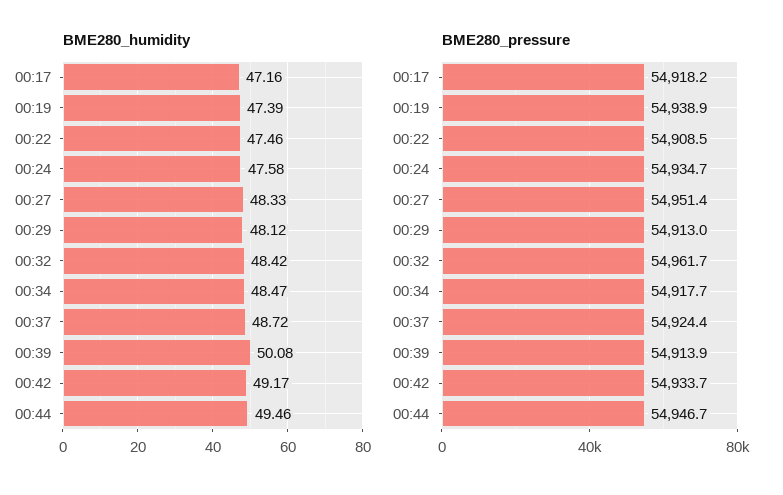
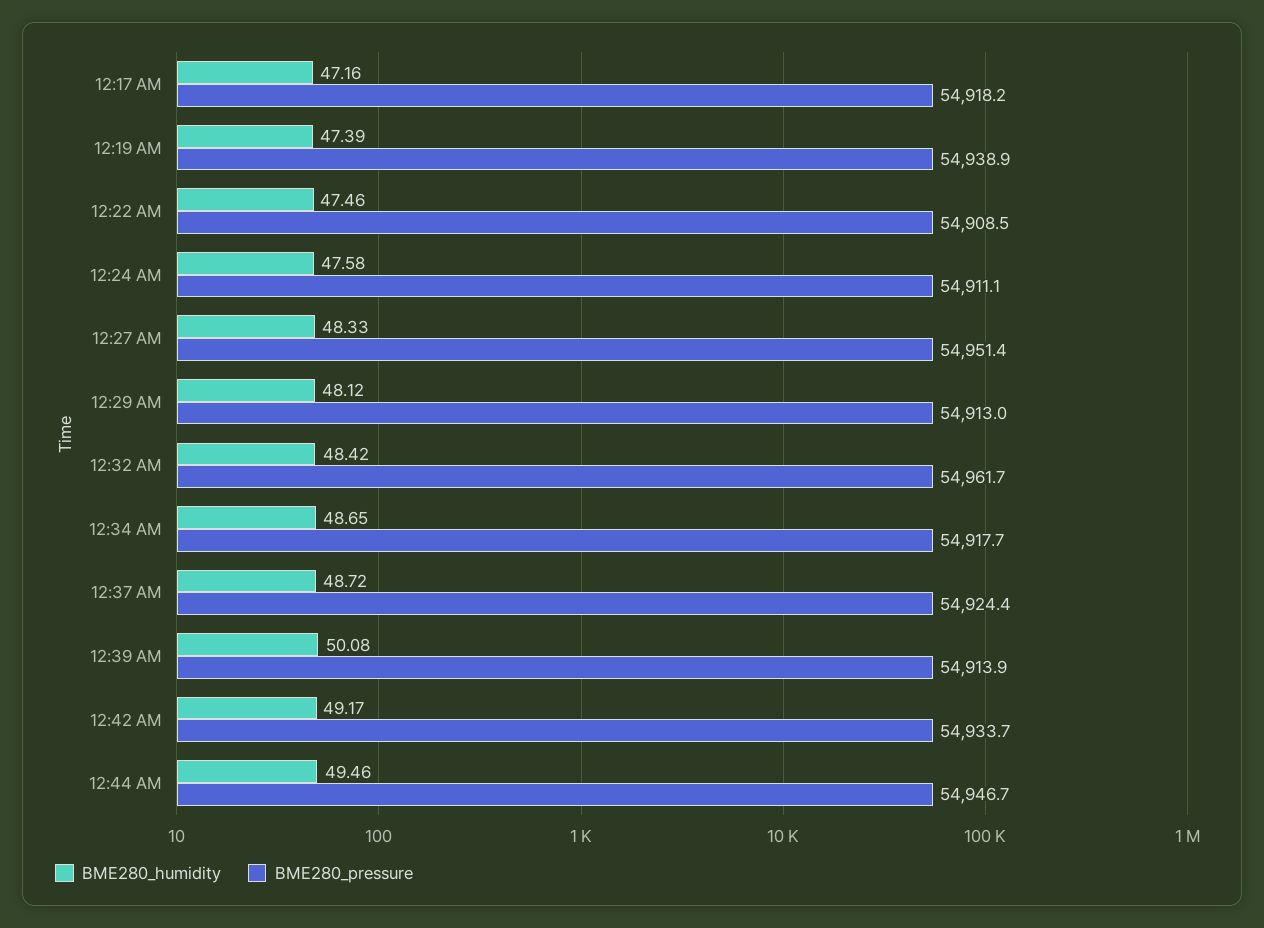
  {
    "BME280_humidity": {
      "00:17": 47.16,
      "00:19": 47.39,
      "00:22": 47.46,
      "00:24": 47.58,
      "00:27": 48.33,
      "00:29": 48.12,
      "00:32": 48.42,
-     "00:34": 48.47,
+     "00:34": 48.65,
      "00:37": 48.72,
      "00:39": 50.08,
      "00:42": 49.17,
      "00:44": 49.46
    },
    "BME280_pressure": {
      "00:17": 54918.2,
      "00:19": 54938.9,
      "00:22": 54908.5,
-     "00:24": 54934.7,
+     "00:24": 54911.1,
      "00:27": 54951.4,
      "00:29": 54913,
      "00:32": 54961.7,
      "00:34": 54917.7,
      "00:37": 54924.4,
      "00:39": 54913.9,
      "00:42": 54933.7,
      "00:44": 54946.7
    }
  }

